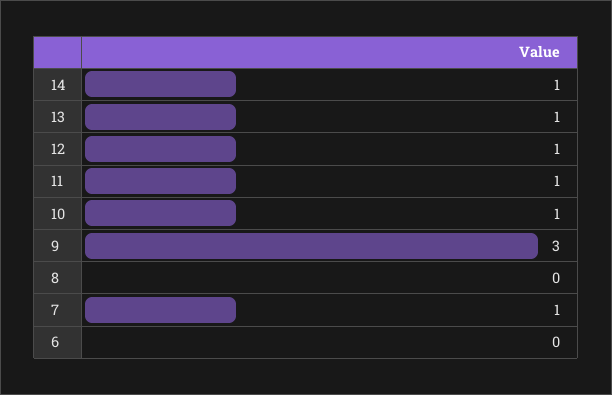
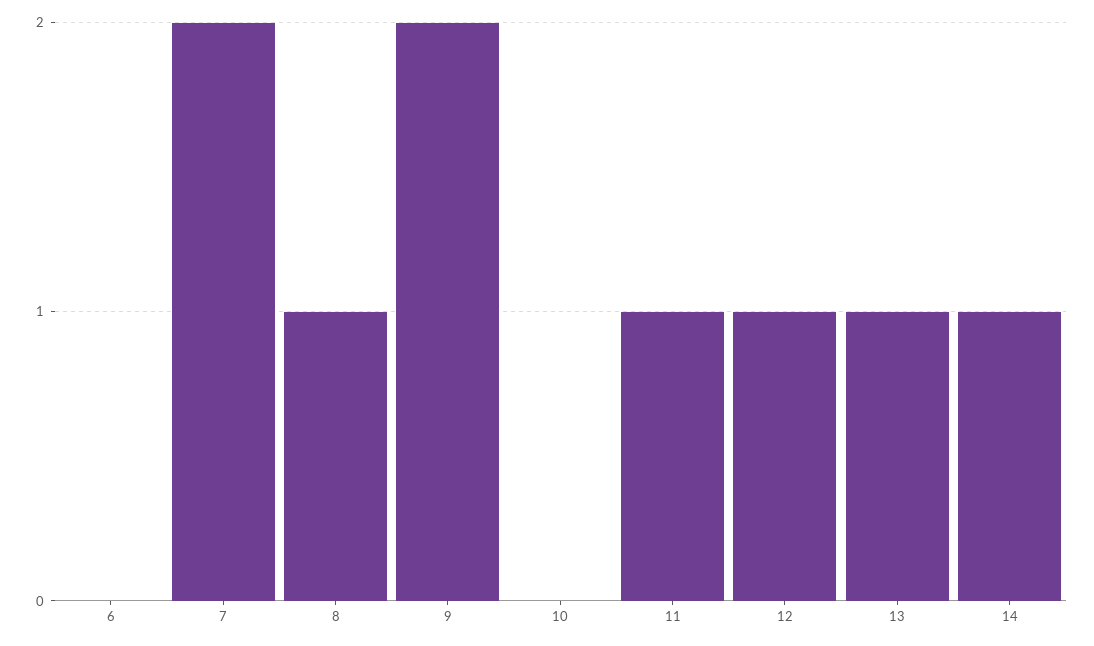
  {
    "14": 1,
    "13": 1,
    "12": 1,
    "11": 1,
-   "10": 1,
+   "10": 0,
-   "9": 3,
+   "9": 2,
-   "8": 0,
+   "8": 1,
-   "7": 1,
+   "7": 2,
    "6": 0
  }

